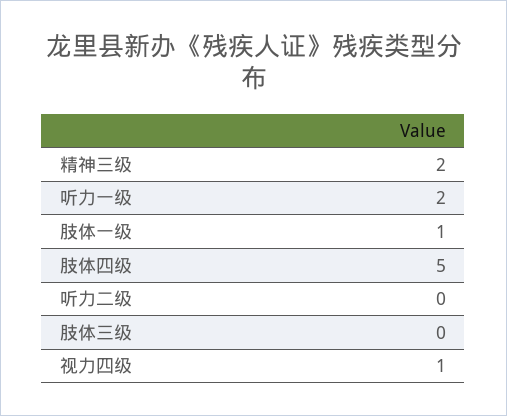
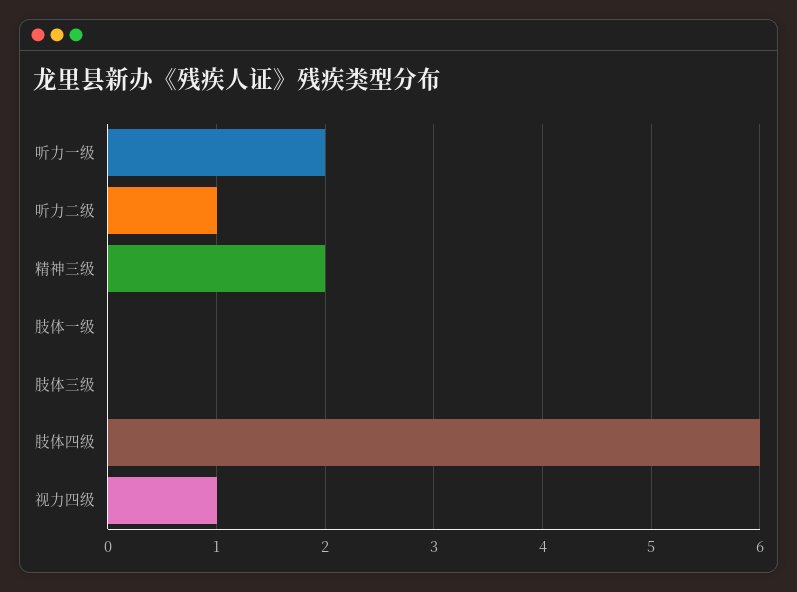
  {
    "精神三级": 2,
    "听力一级": 2,
-   "肢体一级": 1,
+   "肢体一级": 0,
-   "肢体四级": 5,
+   "肢体四级": 6,
-   "听力二级": 0,
+   "听力二级": 1,
    "肢体三级": 0,
    "视力四级": 1
  }

